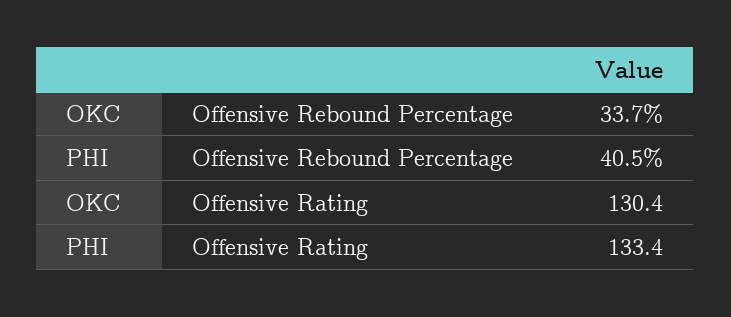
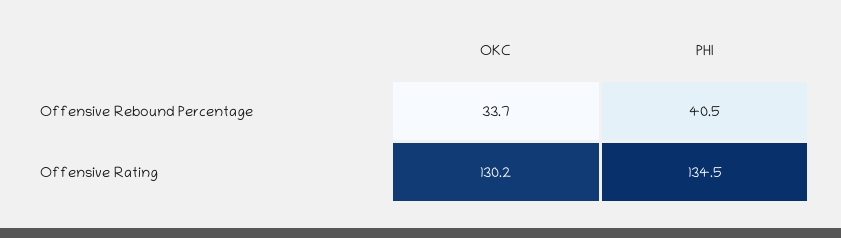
  {
    "OKC": {
      "Offensive Rebound Percentage": 33.7,
-     "Offensive Rating": 130.4
+     "Offensive Rating": 130.2
    },
    "PHI": {
      "Offensive Rebound Percentage": 40.5,
-     "Offensive Rating": 133.4
+     "Offensive Rating": 134.5
    }
  }

